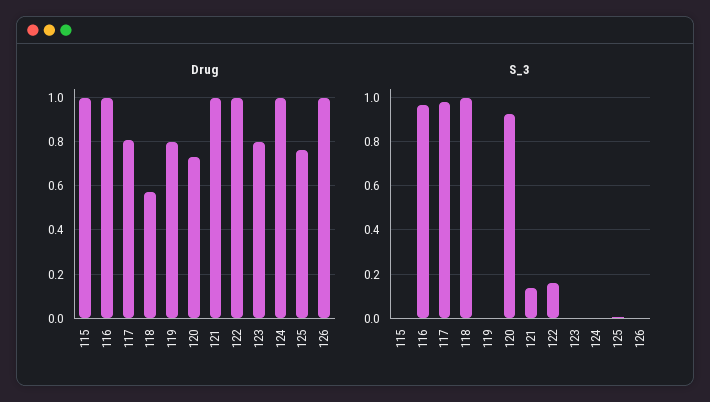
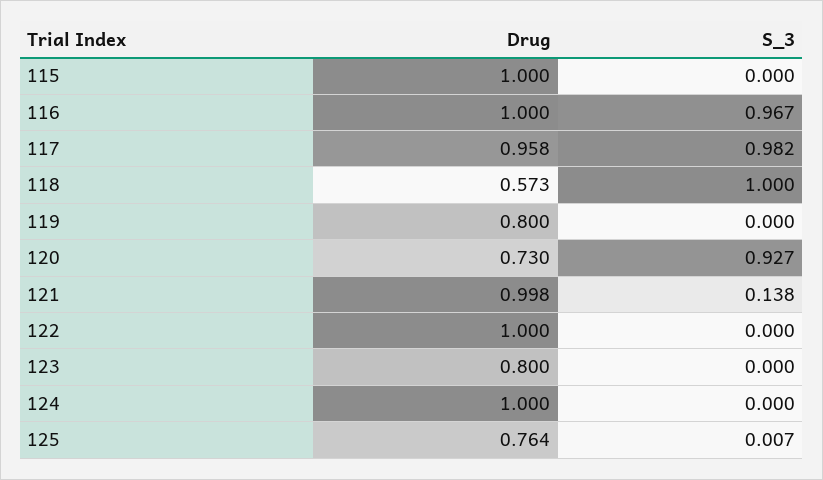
  {
    "Drug": {
      "115": 1,
      "116": 1,
-     "117": 0.8,
+     "117": 0.958,
      "118": 0.573,
      "119": 0.8,
      "120": 0.73,
      "121": 0.998,
      "122": 1,
      "123": 0.8,
      "124": 1,
-     "125": 0.764,
+     "125": 0.764
-     "126": 1
    },
    "S_3": {
      "115": 0,
      "116": 0.967,
      "117": 0.982,
      "118": 1,
      "119": 0,
      "120": 0.927,
      "121": 0.138,
-     "122": 0.15,
+     "122": 0,
      "123": 0,
      "124": 0,
-     "125": 0.007,
+     "125": 0.007
-     "126": 0
    }
  }

